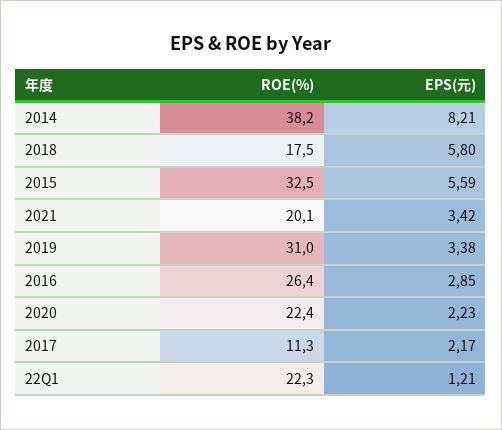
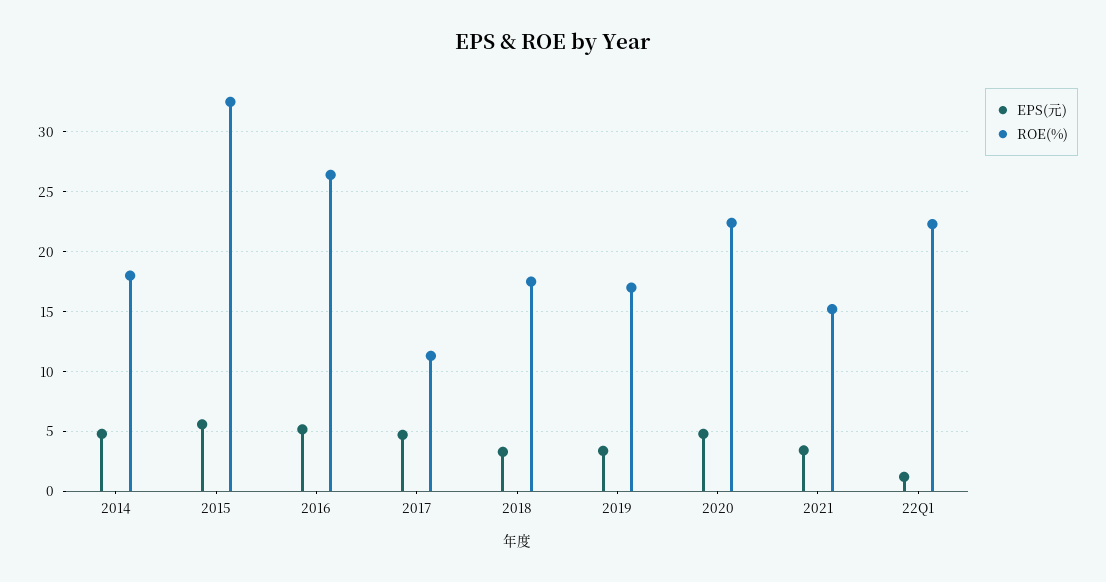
  {
    "ROE(%)": {
-     "2014": 38.2,
+     "2014": 18,
      "2018": 17.5,
      "2015": 32.5,
-     "2021": 20.1,
+     "2021": 15,
-     "2019": 31,
+     "2019": 17,
      "2016": 26.4,
      "2020": 22.4,
      "2017": 11.3,
      "22Q1": 22.3
    },
    "EPS(元)": {
-     "2014": 8.21,
+     "2014": 5,
-     "2018": 5.8,
+     "2018": 3,
      "2015": 5.59,
      "2021": 3.42,
      "2019": 3.38,
-     "2016": 2.85,
+     "2016": 5,
-     "2020": 2.23,
+     "2020": 5,
-     "2017": 2.17,
+     "2017": 5,
      "22Q1": 1.21
    }
  }

